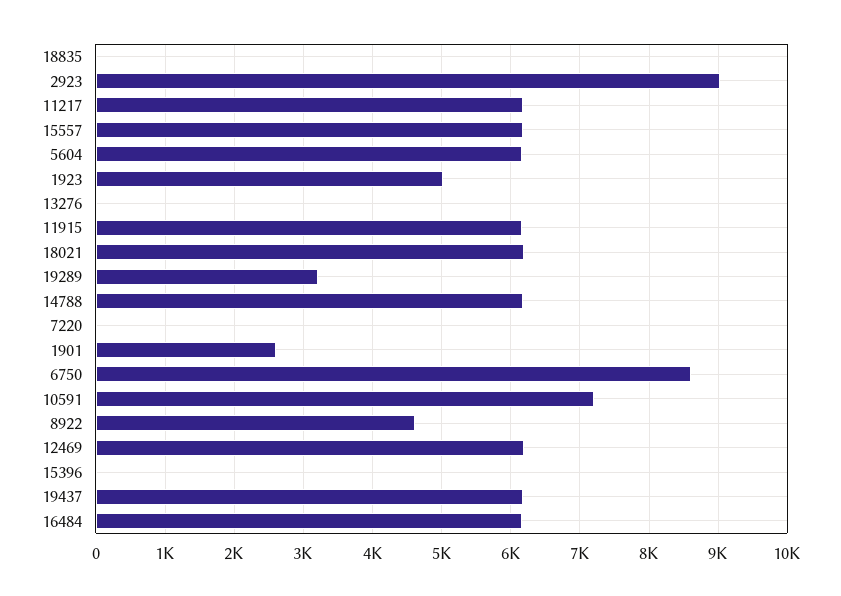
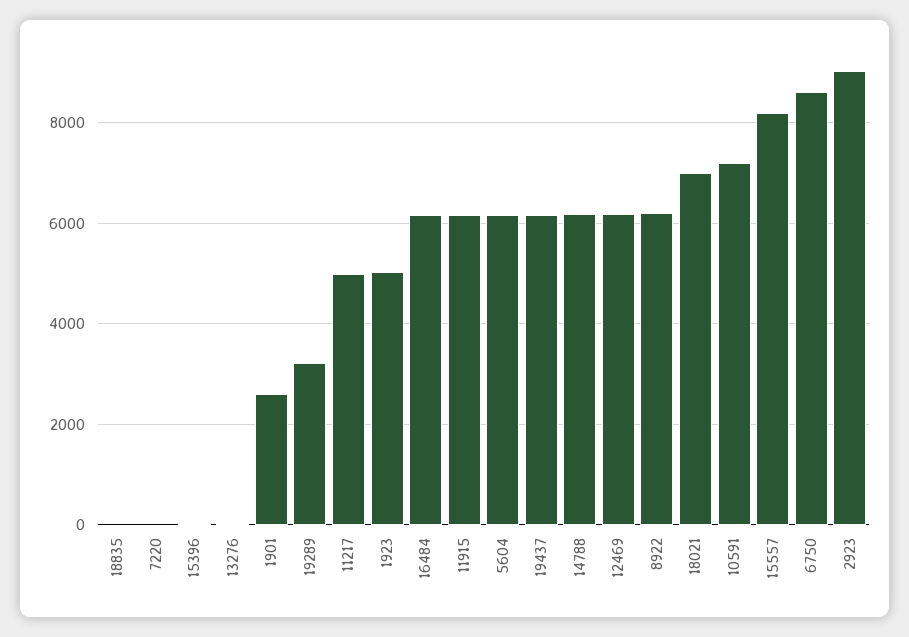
  {
    "18835": 0,
    "2923": 9000,
-   "11217": 6200,
+   "11217": 5000,
-   "15557": 6200,
+   "15557": 8200,
    "5604": 6200,
    "1923": 5000,
    "13276": 0,
    "11915": 6200,
-   "18021": 6200,
+   "18021": 7000,
    "19289": 3200,
    "14788": 6200,
    "7220": 0,
    "1901": 2600,
    "6750": 8600,
    "10591": 7200,
-   "8922": 4600,
+   "8922": 6200,
    "12469": 6200,
    "15396": 0,
    "19437": 6200,
    "16484": 6200
  }

